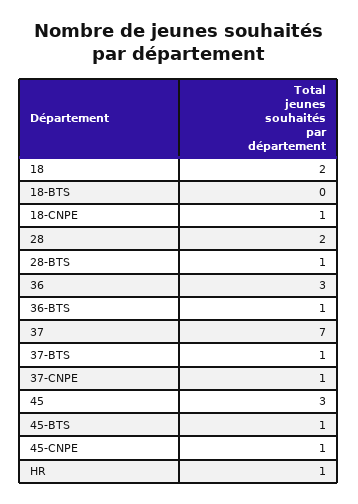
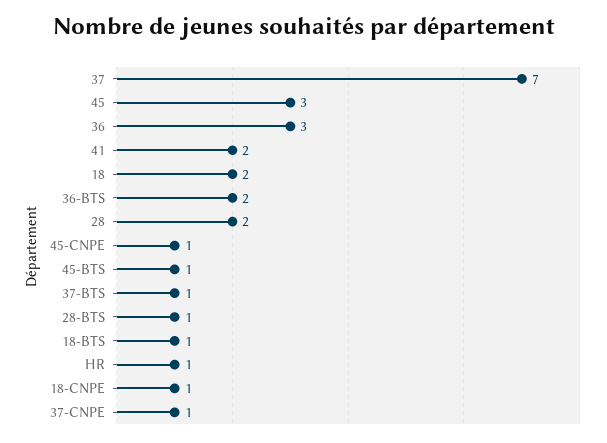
  {
    "18": 2,
-   "18-BTS": 0,
+   "18-BTS": 1,
    "18-CNPE": 1,
    "28": 2,
    "28-BTS": 1,
    "36": 3,
-   "36-BTS": 1,
+   "36-BTS": 2,
    "37": 7,
    "37-BTS": 1,
    "37-CNPE": 1,
    "45": 3,
    "45-BTS": 1,
    "45-CNPE": 1,
-   "HR": 1
+   "HR": 1,
+   "41": 2
  }

